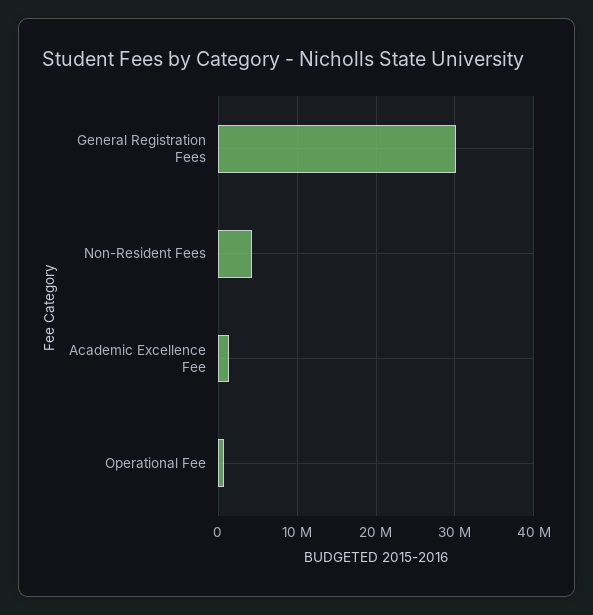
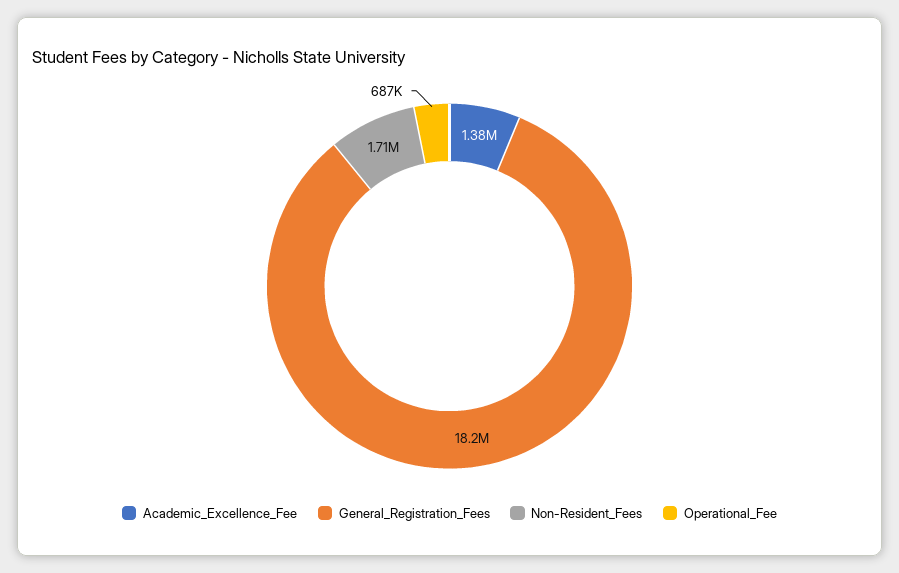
  {
-   "General Registration Fees": 30000000,
+   "General Registration Fees": 18200000,
-   "Non-Resident Fees": 4000000,
+   "Non-Resident Fees": 1710000,
    "Academic Excellence Fee": 1380000,
    "Operational Fee": 687000
  }

